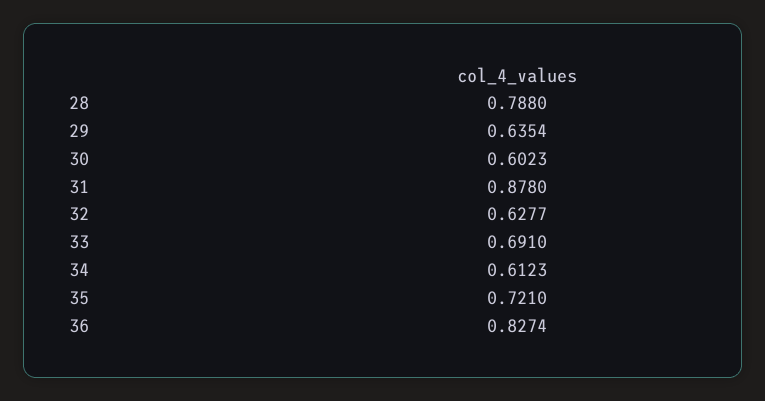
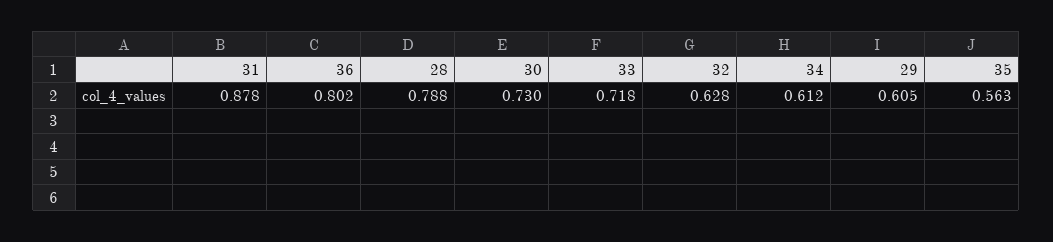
  {
    "28": 0.788,
-   "29": 0.6354,
+   "29": 0.605,
-   "30": 0.6023,
+   "30": 0.73,
    "31": 0.878,
    "32": 0.6277,
-   "33": 0.691,
+   "33": 0.718,
    "34": 0.6123,
-   "35": 0.721,
+   "35": 0.563,
-   "36": 0.8274
+   "36": 0.802
  }

